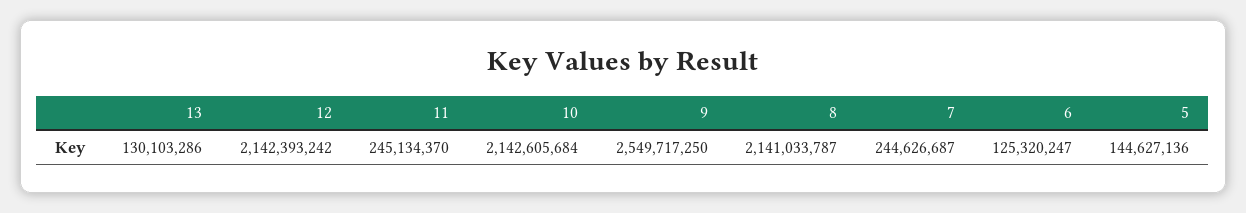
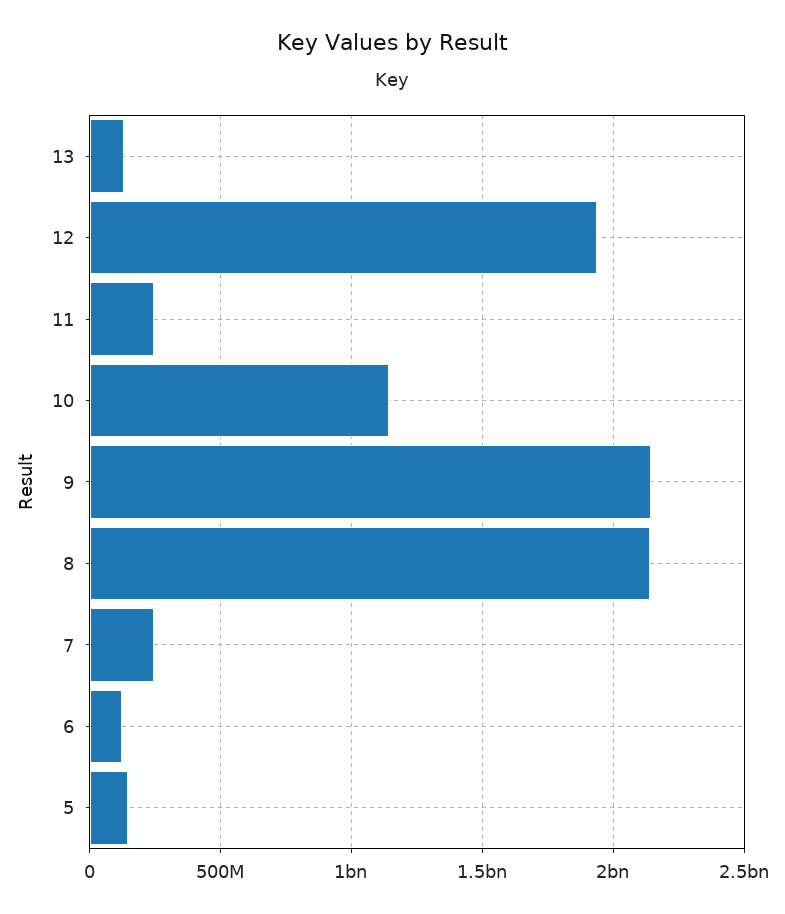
  {
    "13": 130103286,
-   "12": 2142393242,
+   "12": 1950000000,
    "11": 245134370,
-   "10": 2142605684,
+   "10": 1150000000,
-   "9": 2549717250,
+   "9": 2150000000,
    "8": 2141033787,
    "7": 244626687,
    "6": 125320247,
    "5": 144627136
  }

